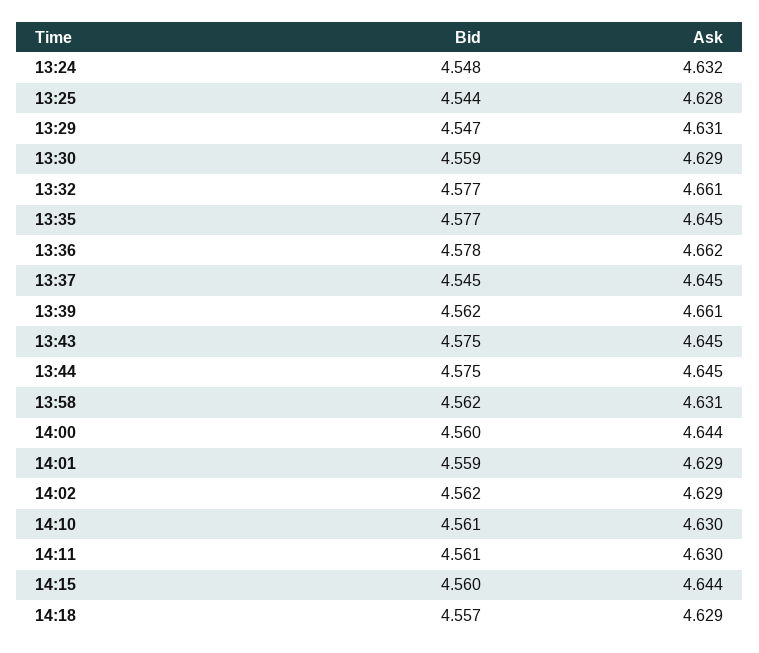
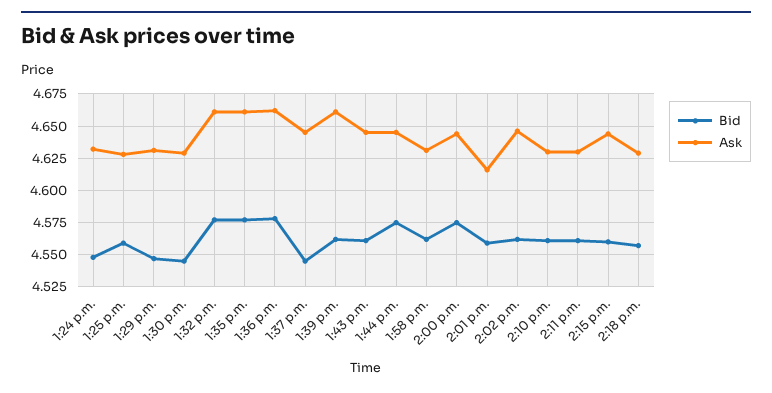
  {
    "Bid": {
      "13:24": 4.548,
-     "13:25": 4.544,
+     "13:25": 4.56,
      "13:29": 4.547,
-     "13:30": 4.559,
+     "13:30": 4.545,
      "13:32": 4.577,
      "13:35": 4.577,
      "13:36": 4.578,
      "13:37": 4.545,
      "13:39": 4.562,
-     "13:43": 4.575,
+     "13:43": 4.56,
      "13:44": 4.575,
      "13:58": 4.562,
-     "14:00": 4.56,
+     "14:00": 4.575,
      "14:01": 4.559,
      "14:02": 4.562,
      "14:10": 4.561,
      "14:11": 4.561,
      "14:15": 4.56,
      "14:18": 4.557
    },
    "Ask": {
      "13:24": 4.632,
      "13:25": 4.628,
      "13:29": 4.631,
      "13:30": 4.629,
      "13:32": 4.661,
-     "13:35": 4.645,
+     "13:35": 4.66,
      "13:36": 4.662,
      "13:37": 4.645,
      "13:39": 4.661,
      "13:43": 4.645,
      "13:44": 4.645,
      "13:58": 4.631,
      "14:00": 4.644,
-     "14:01": 4.629,
+     "14:01": 4.615,
-     "14:02": 4.629,
+     "14:02": 4.645,
      "14:10": 4.63,
      "14:11": 4.63,
      "14:15": 4.644,
      "14:18": 4.629
    }
  }

